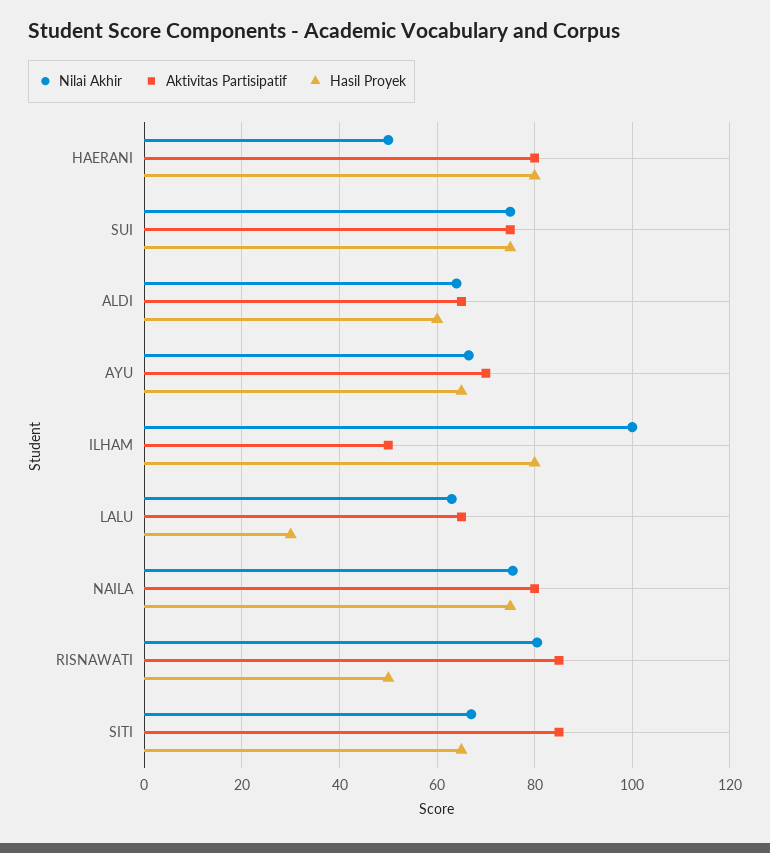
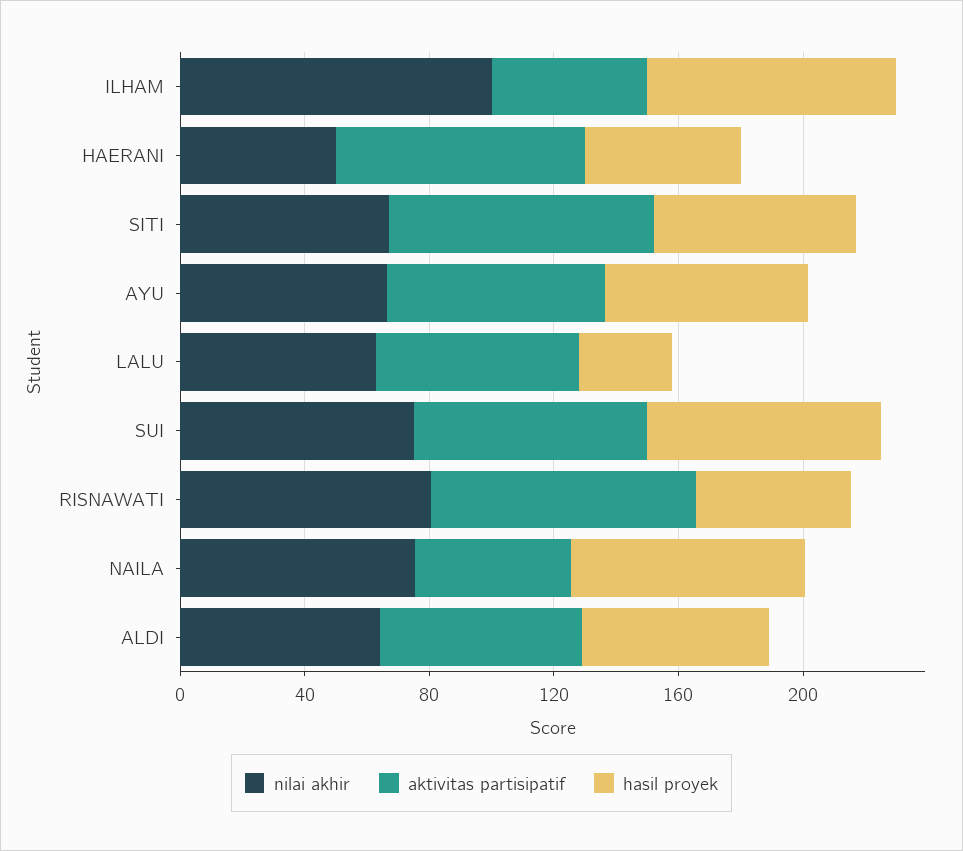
  {
    "Nilai Akhir": {
      "HAERANI": 50,
      "SUI": 76,
      "ALDI": 64,
      "AYU": 66,
      "ILHAM": 100,
      "LALU": 64,
      "NAILA": 76,
      "RISNAWATI": 80,
      "SITI": 68
    },
    "Aktivitas Partisipatif": {
      "HAERANI": 80,
      "SUI": 76,
      "ALDI": 66,
      "AYU": 70,
      "ILHAM": 50,
      "LALU": 66,
-     "NAILA": 80,
+     "NAILA": 50,
      "RISNAWATI": 86,
      "SITI": 86
    },
    "Hasil Proyek": {
-     "HAERANI": 80,
+     "HAERANI": 50,
      "SUI": 76,
      "ALDI": 60,
      "AYU": 66,
      "ILHAM": 80,
      "LALU": 30,
      "NAILA": 76,
      "RISNAWATI": 50,
      "SITI": 66
    }
  }

